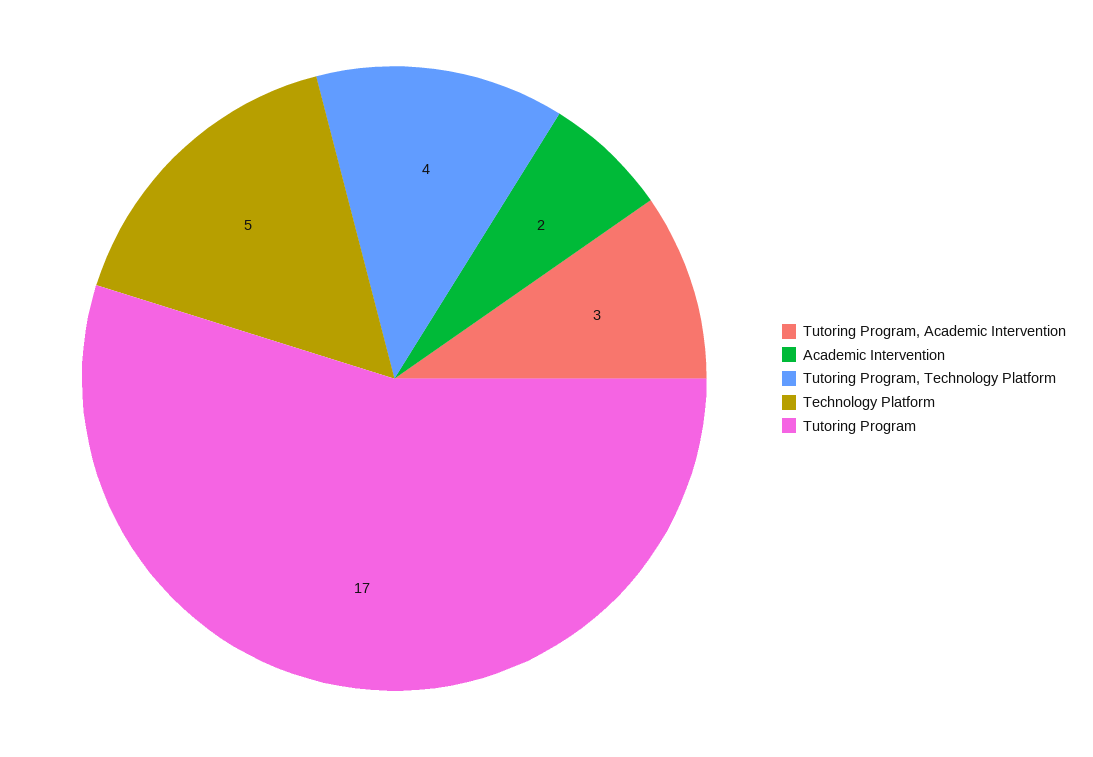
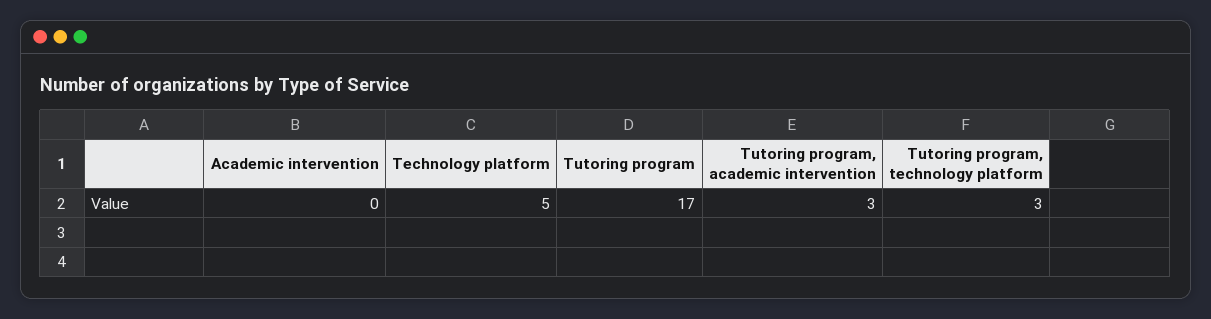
  {
    "Tutoring Program, Academic Intervention": 3,
-   "Academic Intervention": 2,
+   "Academic Intervention": 0,
-   "Tutoring Program, Technology Platform": 4,
+   "Tutoring Program, Technology Platform": 3,
    "Technology Platform": 5,
    "Tutoring Program": 17
  }

